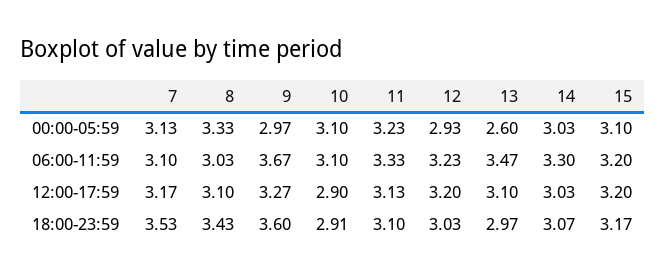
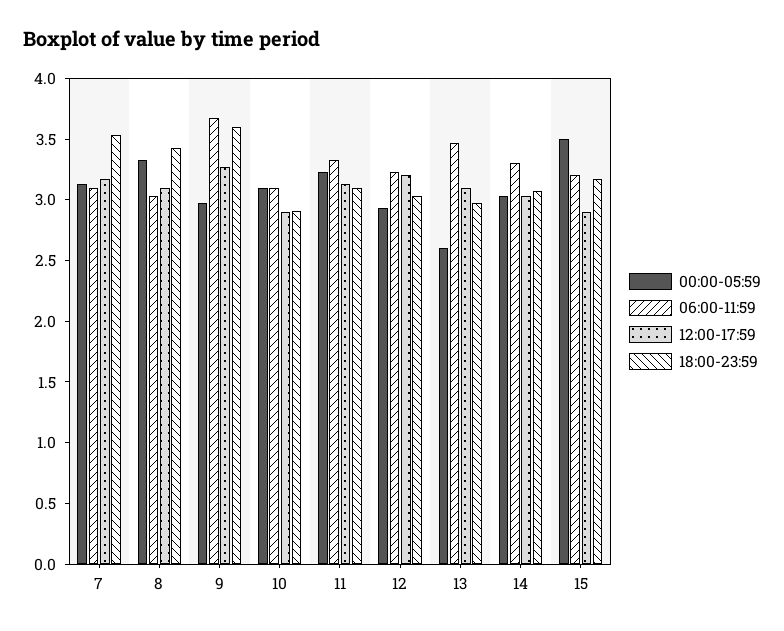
  {
    "00:00-05:59": {
      "7": 3.13,
      "8": 3.33,
      "9": 2.97,
      "10": 3.1,
      "11": 3.23,
      "12": 2.93,
      "13": 2.6,
      "14": 3.03,
-     "15": 3.1
+     "15": 3.5
    },
    "06:00-11:59": {
      "7": 3.1,
      "8": 3.03,
      "9": 3.67,
      "10": 3.1,
      "11": 3.33,
      "12": 3.23,
      "13": 3.47,
      "14": 3.3,
      "15": 3.2
    },
    "12:00-17:59": {
      "7": 3.17,
      "8": 3.1,
      "9": 3.27,
      "10": 2.9,
      "11": 3.13,
      "12": 3.2,
      "13": 3.1,
      "14": 3.03,
-     "15": 3.2
+     "15": 2.9
    },
    "18:00-23:59": {
      "7": 3.53,
      "8": 3.43,
      "9": 3.6,
      "10": 2.91,
      "11": 3.1,
      "12": 3.03,
      "13": 2.97,
      "14": 3.07,
      "15": 3.17
    }
  }

